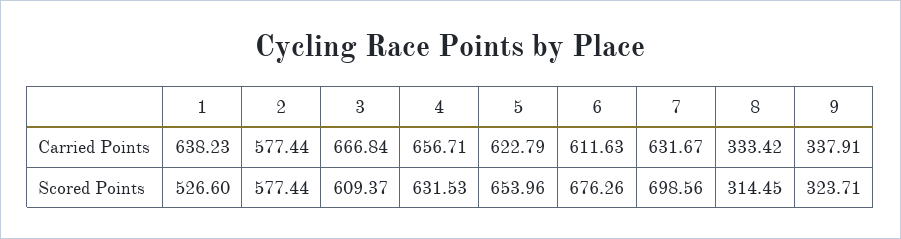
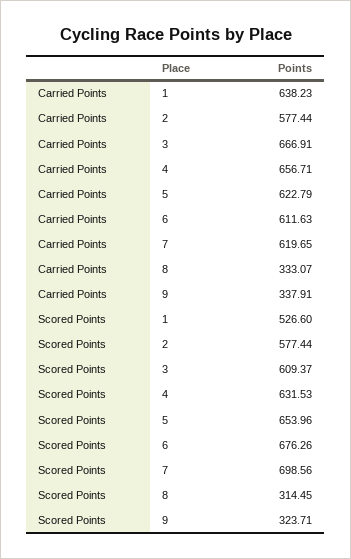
  {
    "1": {
      "Carried Points": 638.23,
      "Scored Points": 526.6
    },
    "2": {
      "Carried Points": 577.44,
      "Scored Points": 577.44
    },
    "3": {
-     "Carried Points": 666.84,
+     "Carried Points": 666.91,
      "Scored Points": 609.37
    },
    "4": {
      "Carried Points": 656.71,
      "Scored Points": 631.53
    },
    "5": {
      "Carried Points": 622.79,
      "Scored Points": 653.96
    },
    "6": {
      "Carried Points": 611.63,
      "Scored Points": 676.26
    },
    "7": {
-     "Carried Points": 631.67,
+     "Carried Points": 619.65,
      "Scored Points": 698.56
    },
    "8": {
-     "Carried Points": 333.42,
+     "Carried Points": 333.07,
      "Scored Points": 314.45
    },
    "9": {
      "Carried Points": 337.91,
      "Scored Points": 323.71
    }
  }

